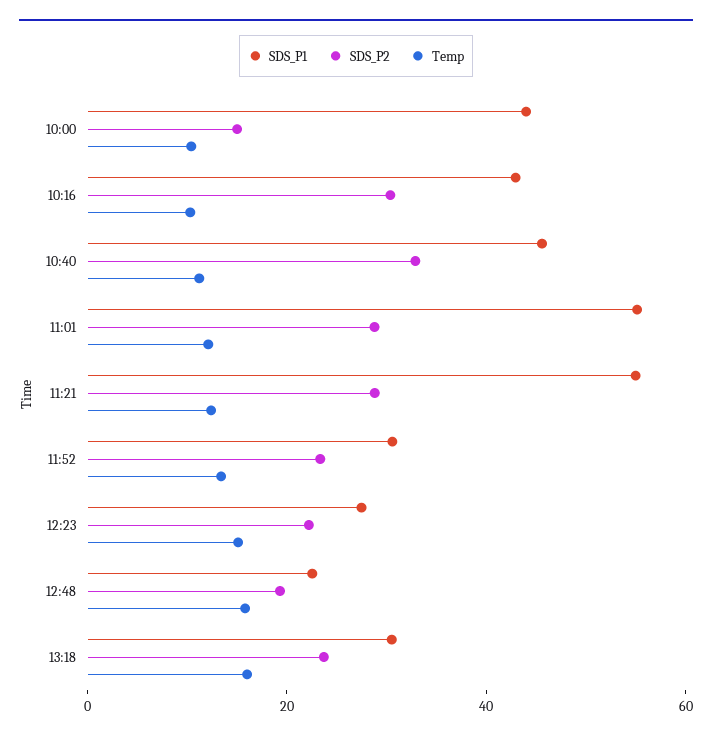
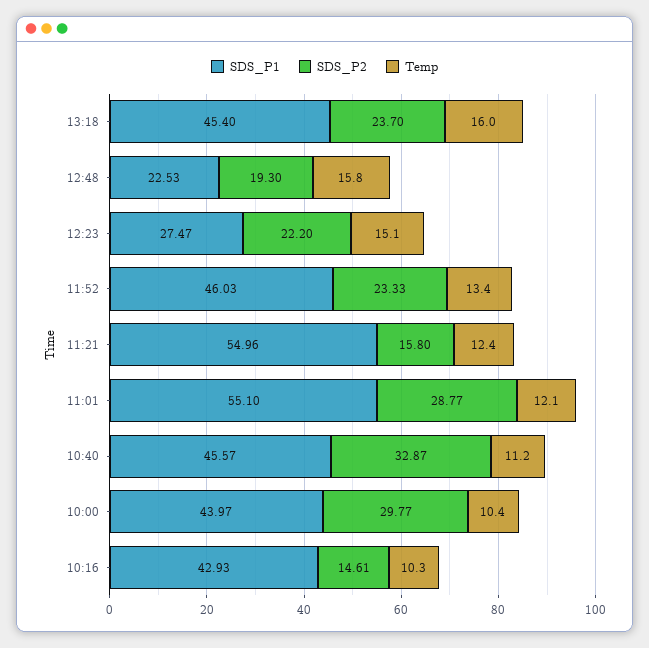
  {
    "SDS_P1": {
      "10:00": 43.97,
      "10:16": 42.93,
      "10:40": 45.57,
      "11:01": 55.1,
      "11:21": 54.96,
-     "11:52": 30,
+     "11:52": 46.03,
      "12:23": 27.47,
      "12:48": 22.53,
-     "13:18": 30
+     "13:18": 45.4
    },
    "SDS_P2": {
-     "10:00": 15,
+     "10:00": 29.77,
-     "10:16": 30,
+     "10:16": 14.61,
      "10:40": 32.87,
      "11:01": 28.77,
-     "11:21": 30,
+     "11:21": 15.8,
      "11:52": 23.33,
      "12:23": 22.2,
      "12:48": 19.3,
      "13:18": 23.7
    },
    "Temp": {
      "10:00": 10.4,
      "10:16": 10.3,
      "10:40": 11.2,
      "11:01": 12.1,
      "11:21": 12.4,
      "11:52": 13.4,
      "12:23": 15.1,
      "12:48": 15.8,
      "13:18": 16
    }
  }

